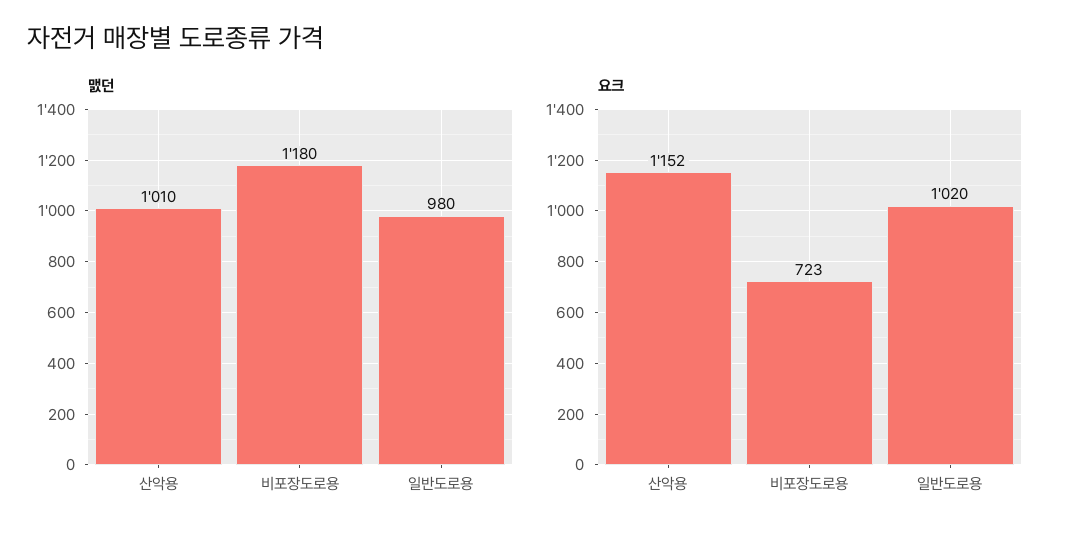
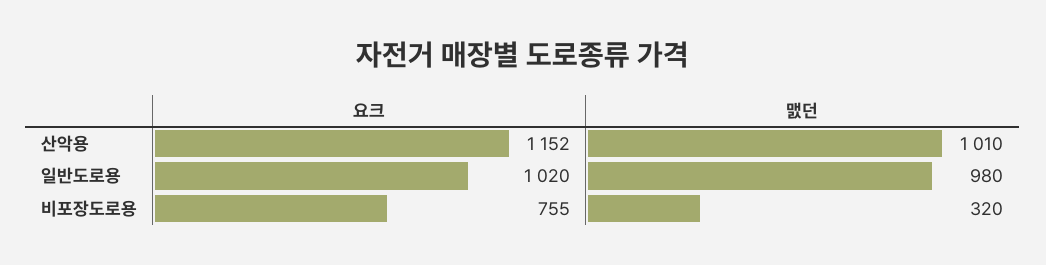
  {
    "맰던": {
      "산악용": 1010,
-     "비포장도로용": 1180,
+     "비포장도로용": 320,
      "일반도로용": 980
    },
    "요크": {
      "산악용": 1152,
-     "비포장도로용": 723,
+     "비포장도로용": 755,
      "일반도로용": 1020
    }
  }

